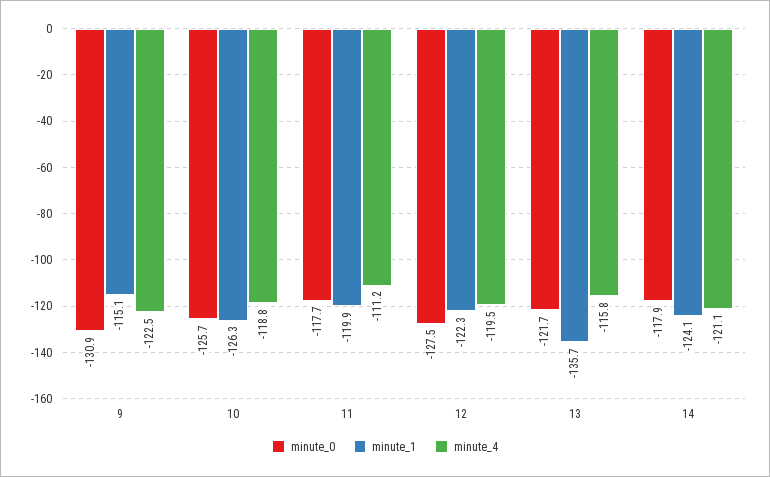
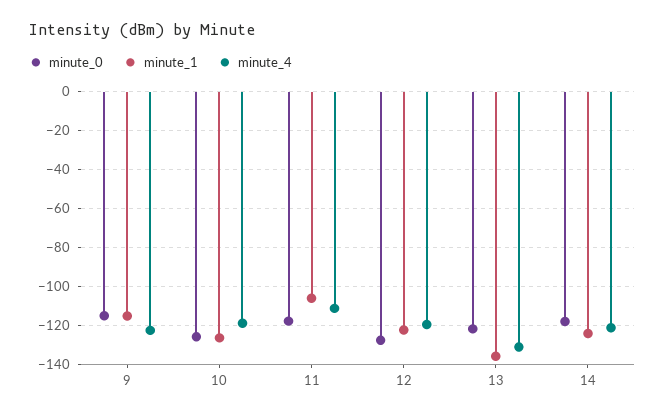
  {
    "minute_0": {
-     "9": -130.9,
+     "9": -115,
      "10": -125.7,
      "11": -117.7,
      "12": -127.5,
      "13": -121.7,
      "14": -117.9
    },
    "minute_1": {
      "9": -115.1,
      "10": -126.3,
-     "11": -119.9,
+     "11": -105,
      "12": -122.3,
      "13": -135.7,
      "14": -124.1
    },
    "minute_4": {
      "9": -122.5,
      "10": -118.8,
      "11": -111.2,
      "12": -119.5,
-     "13": -115.8,
+     "13": -130,
      "14": -121.1
    }
  }

